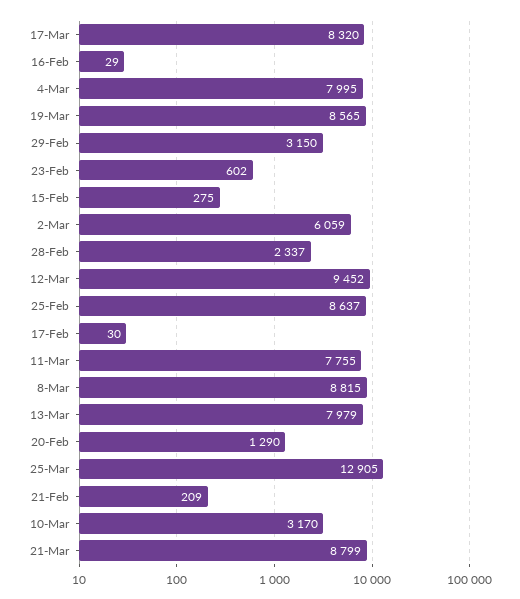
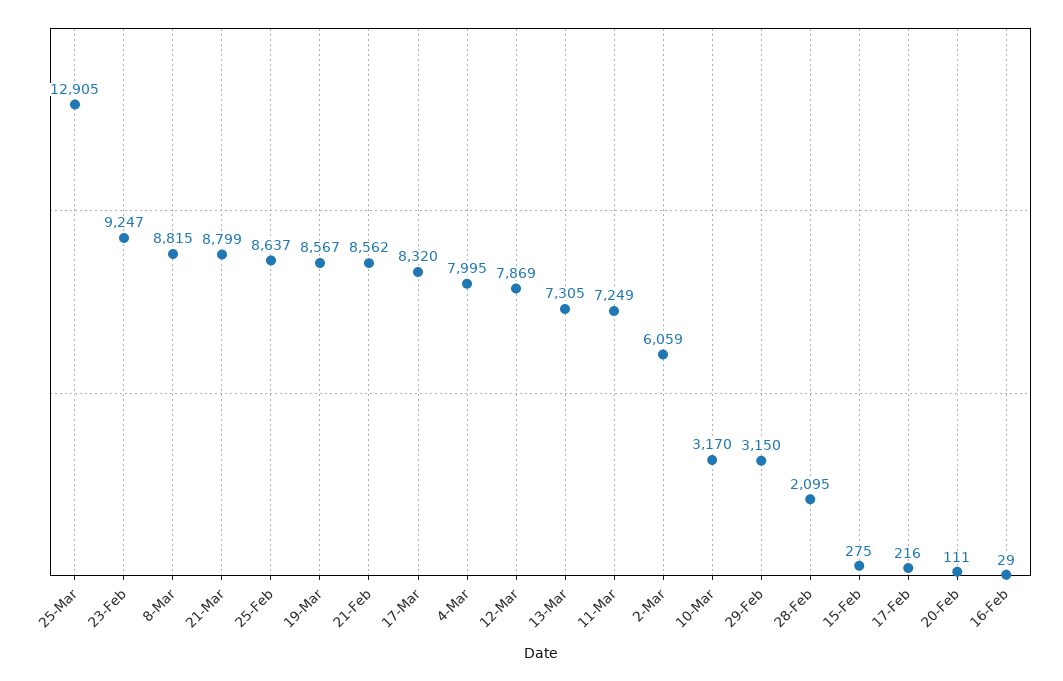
  {
    "17-Mar": 8320,
    "16-Feb": 29,
    "4-Mar": 7995,
-   "19-Mar": 8565,
+   "19-Mar": 8567,
    "29-Feb": 3150,
-   "23-Feb": 602,
+   "23-Feb": 9247,
    "15-Feb": 275,
    "2-Mar": 6059,
-   "28-Feb": 2337,
+   "28-Feb": 2095,
-   "12-Mar": 9452,
+   "12-Mar": 7869,
    "25-Feb": 8637,
-   "17-Feb": 30,
+   "17-Feb": 216,
-   "11-Mar": 7755,
+   "11-Mar": 7249,
    "8-Mar": 8815,
-   "13-Mar": 7979,
+   "13-Mar": 7305,
-   "20-Feb": 1290,
+   "20-Feb": 111,
    "25-Mar": 12905,
-   "21-Feb": 209,
+   "21-Feb": 8562,
    "10-Mar": 3170,
    "21-Mar": 8799
  }

